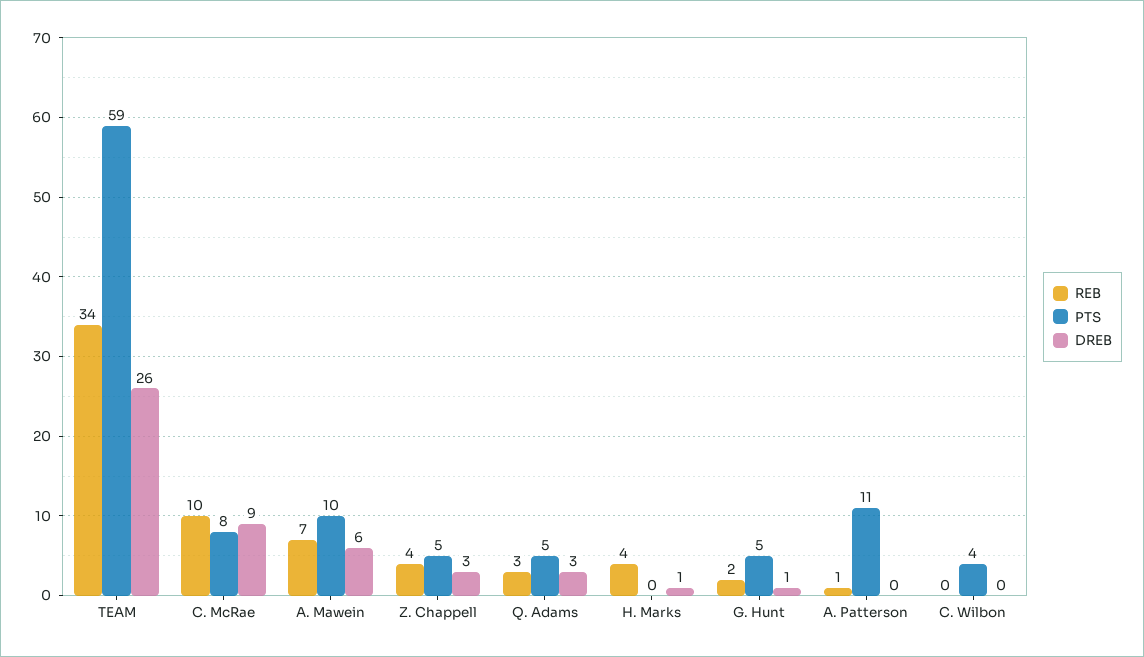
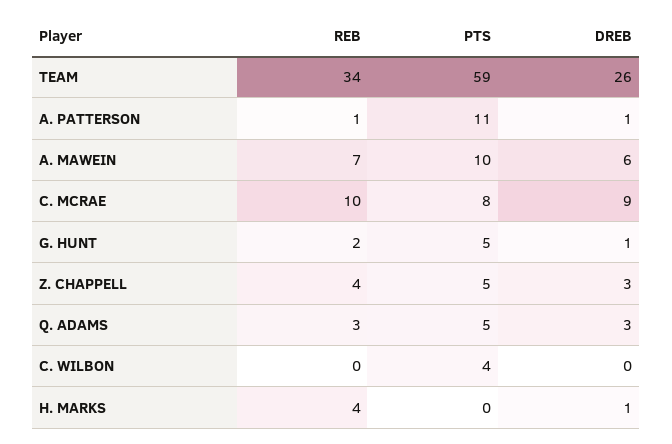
  {
    "REB": {
      "TEAM": 34,
      "C. McRae": 10,
      "A. Mawein": 7,
      "Z. Chappell": 4,
      "Q. Adams": 3,
      "H. Marks": 4,
      "G. Hunt": 2,
      "A. Patterson": 1,
      "C. Wilbon": 0
    },
    "PTS": {
      "TEAM": 59,
      "C. McRae": 8,
      "A. Mawein": 10,
      "Z. Chappell": 5,
      "Q. Adams": 5,
      "H. Marks": 0,
      "G. Hunt": 5,
      "A. Patterson": 11,
      "C. Wilbon": 4
    },
    "DREB": {
      "TEAM": 26,
      "C. McRae": 9,
      "A. Mawein": 6,
      "Z. Chappell": 3,
      "Q. Adams": 3,
      "H. Marks": 1,
      "G. Hunt": 1,
-     "A. Patterson": 0,
+     "A. Patterson": 1,
      "C. Wilbon": 0
    }
  }

